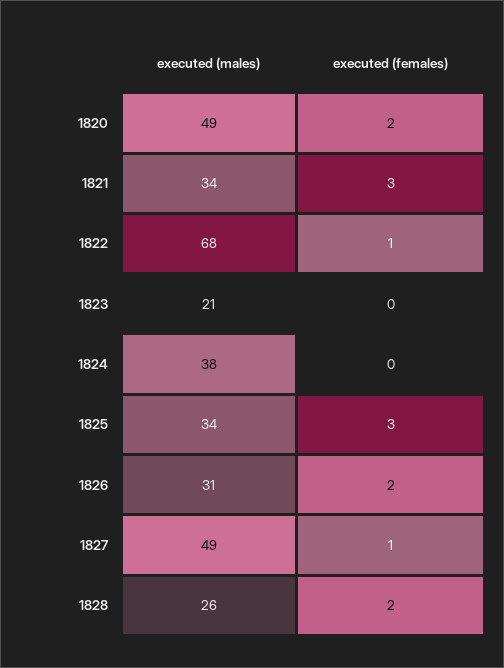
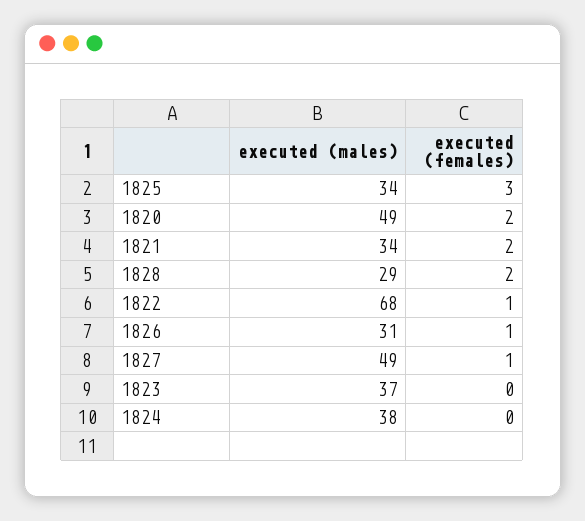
  {
    "executed (males)": {
      "1820": 49,
      "1821": 34,
      "1822": 68,
-     "1823": 21,
+     "1823": 37,
      "1824": 38,
      "1825": 34,
      "1826": 31,
      "1827": 49,
-     "1828": 26
+     "1828": 29
    },
    "executed (females)": {
      "1820": 2,
-     "1821": 3,
+     "1821": 2,
      "1822": 1,
      "1823": 0,
      "1824": 0,
      "1825": 3,
-     "1826": 2,
+     "1826": 1,
      "1827": 1,
      "1828": 2
    }
  }

